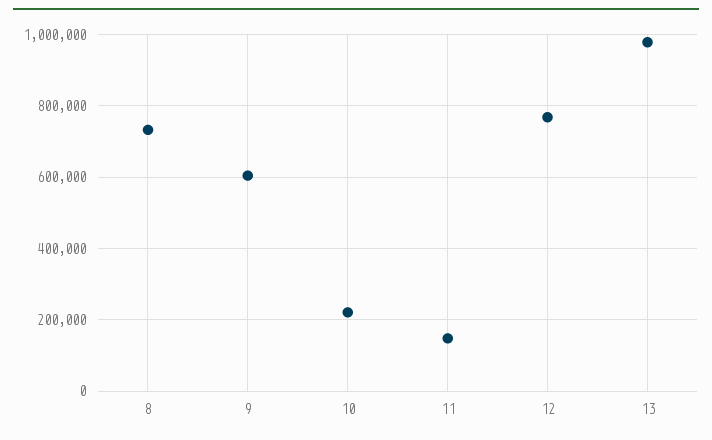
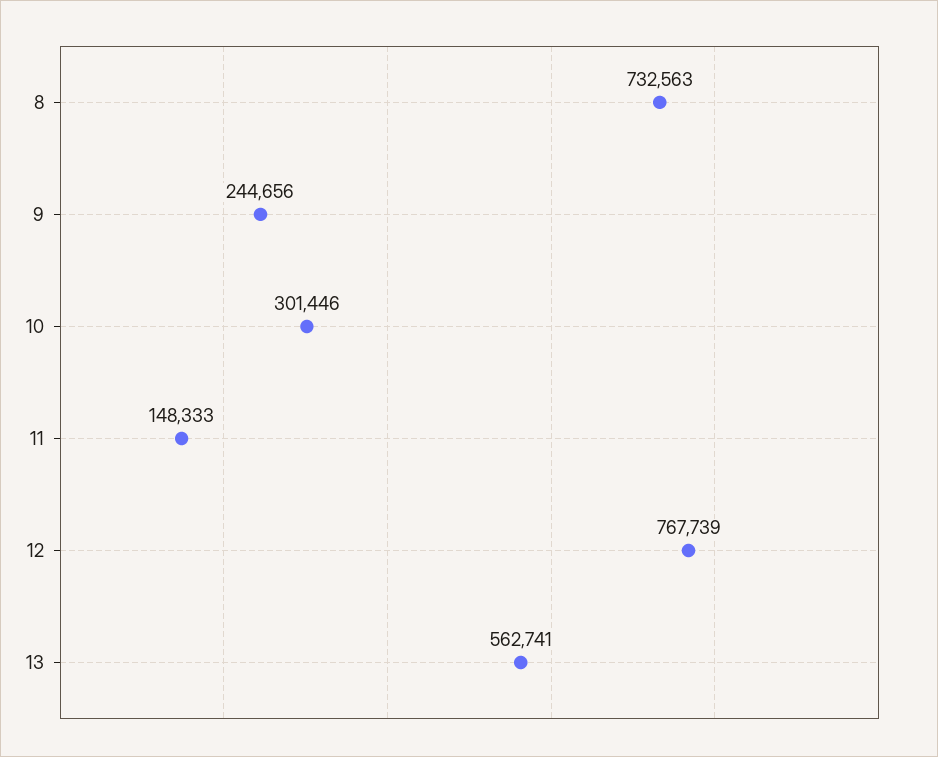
  {
    "8": 732563,
-   "9": 600000,
+   "9": 244656,
-   "10": 220000,
+   "10": 301446,
    "11": 148333,
    "12": 767739,
-   "13": 980000
+   "13": 562741
  }

